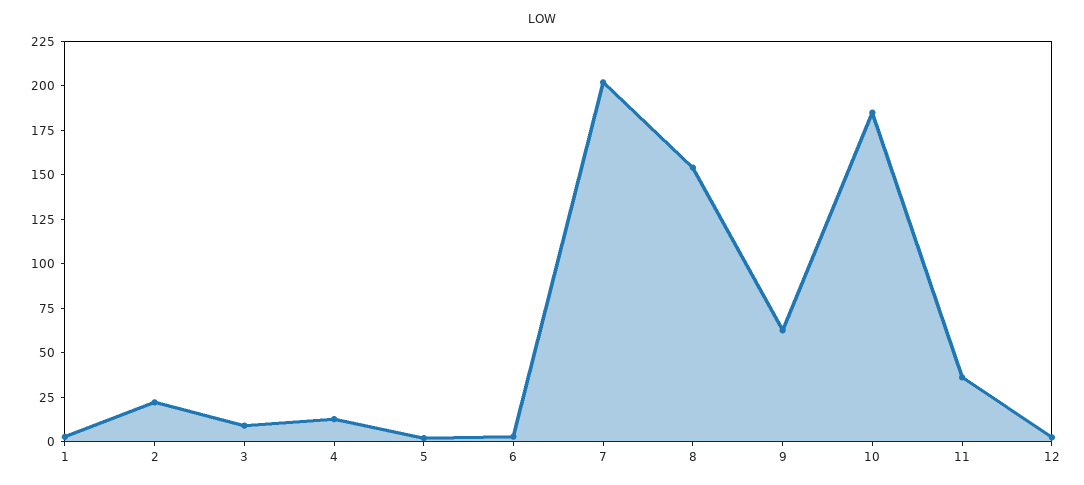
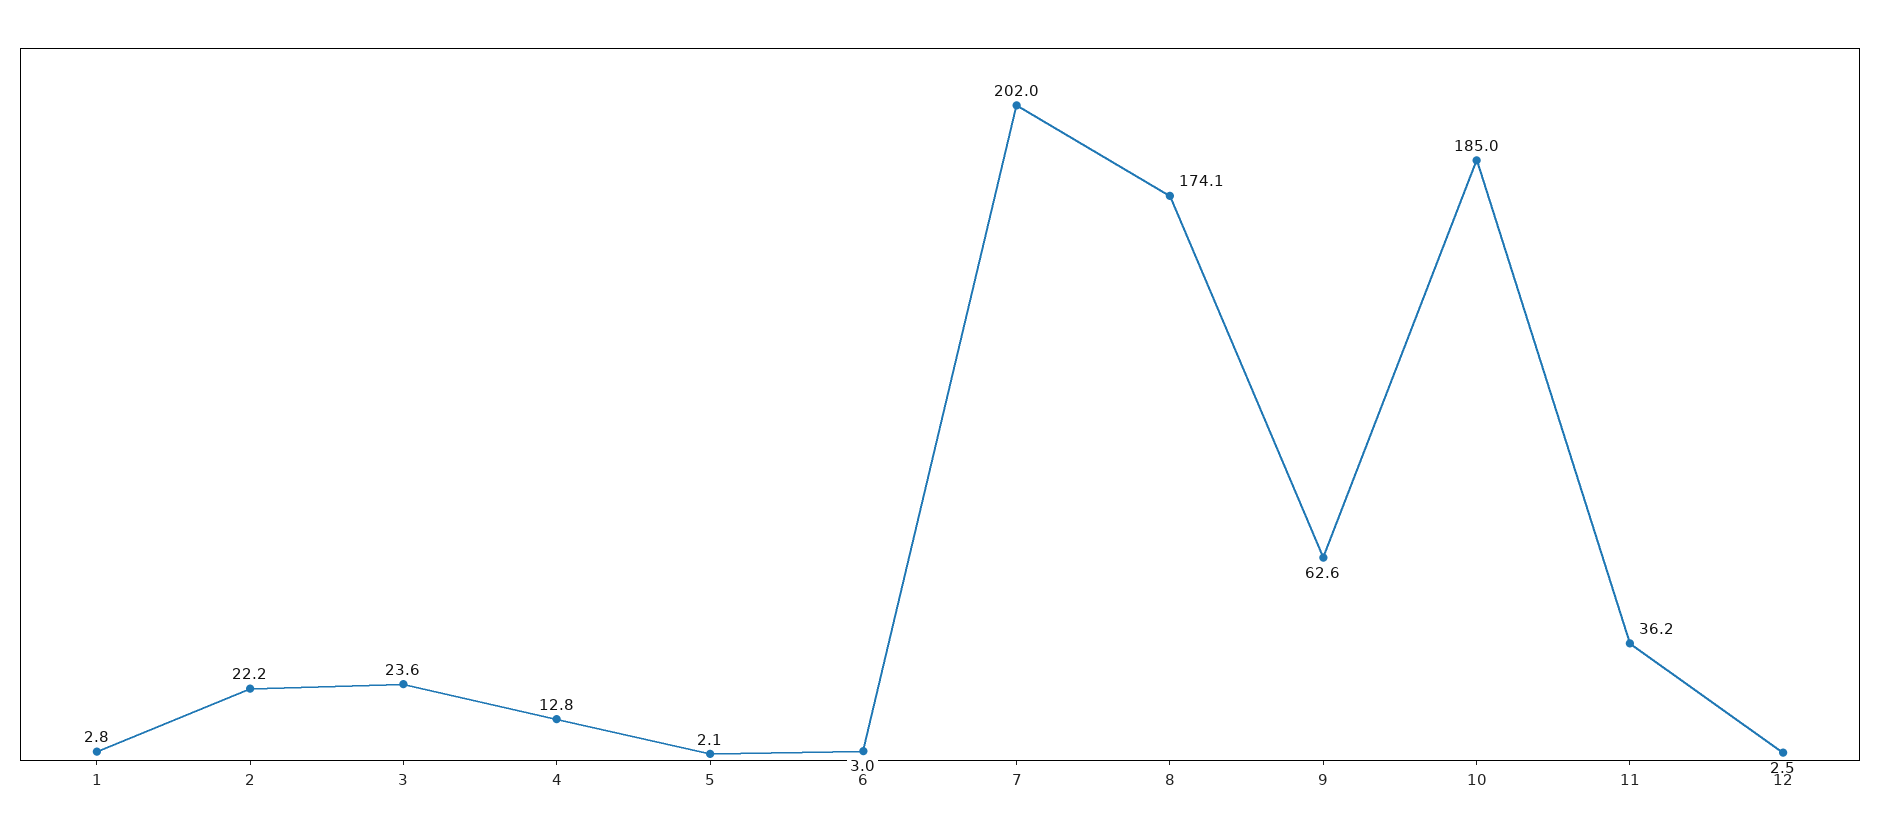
  {
    "1": 2.8,
    "2": 22.2,
-   "3": 10,
+   "3": 23.6,
    "4": 12.8,
    "5": 2.1,
    "6": 3,
    "7": 202,
-   "8": 155,
+   "8": 174.1,
    "9": 62.6,
    "10": 185,
    "11": 36.2,
    "12": 2.5
  }

